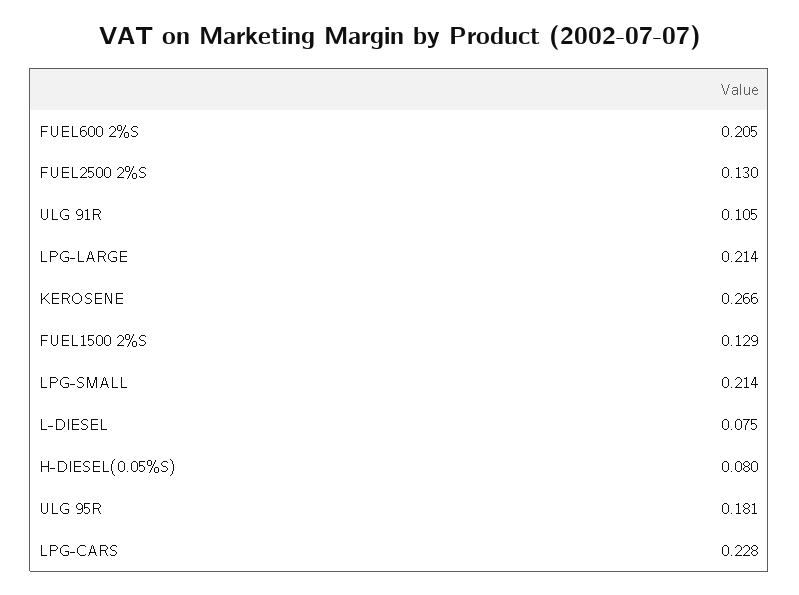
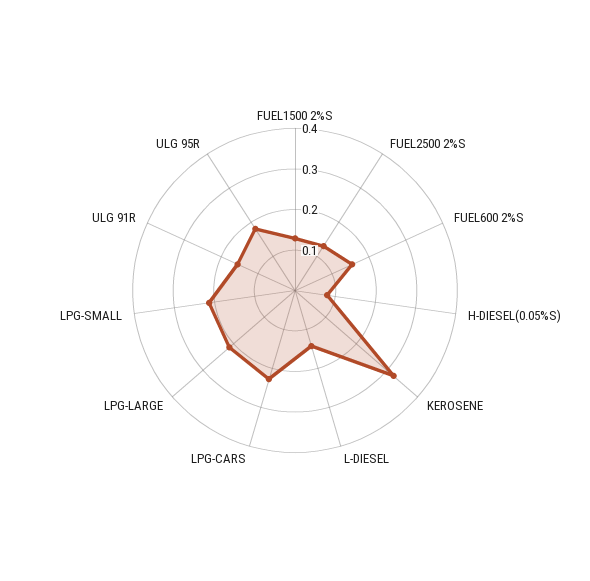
  {
-   "FUEL600 2%S": 0.205,
+   "FUEL600 2%S": 0.16,
    "FUEL2500 2%S": 0.13,
-   "ULG 91R": 0.105,
+   "ULG 91R": 0.16,
    "LPG-LARGE": 0.214,
-   "KEROSENE": 0.266,
+   "KEROSENE": 0.32,
    "FUEL1500 2%S": 0.129,
    "LPG-SMALL": 0.214,
-   "L-DIESEL": 0.075,
+   "L-DIESEL": 0.14,
    "H-DIESEL(0.05%S)": 0.08,
    "ULG 95R": 0.181,
    "LPG-CARS": 0.228
  }

